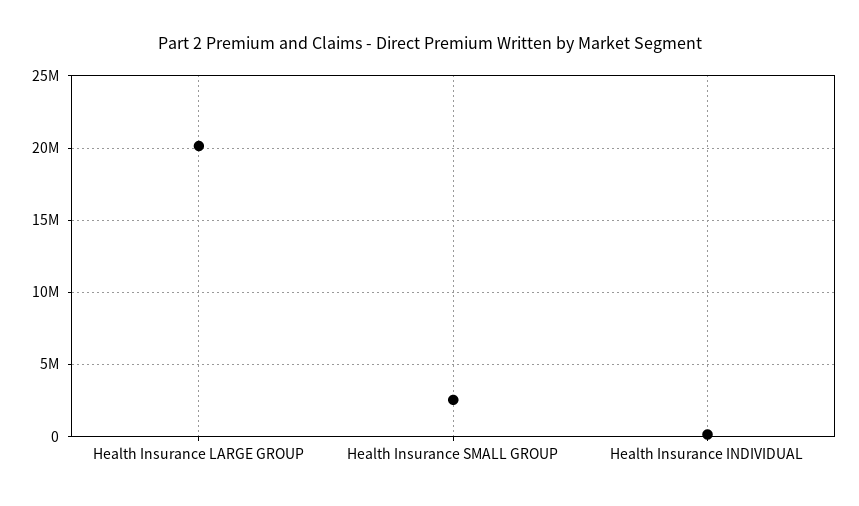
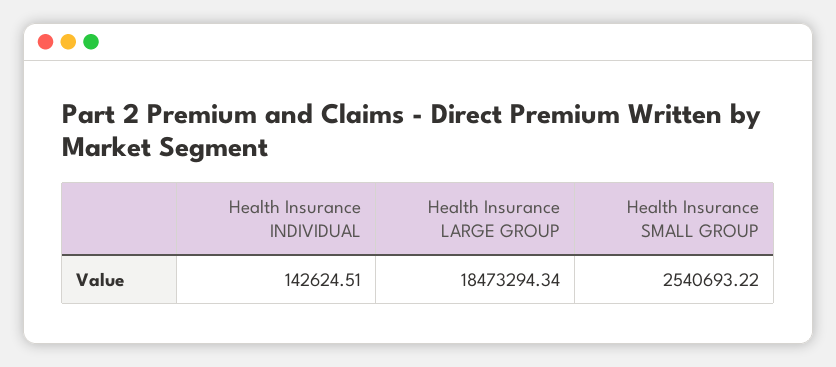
  {
-   "Health Insurance LARGE GROUP": 20000000,
+   "Health Insurance LARGE GROUP": 18473294.34,
    "Health Insurance SMALL GROUP": 2540693.22,
    "Health Insurance INDIVIDUAL": 142624.51
  }

